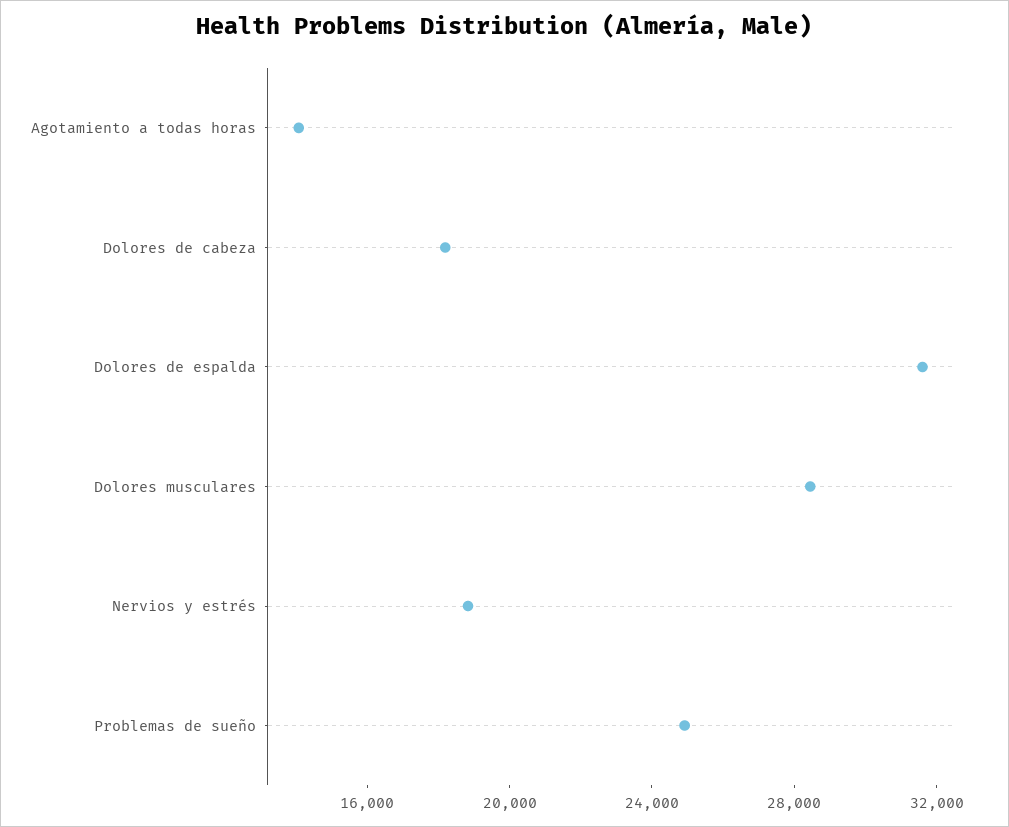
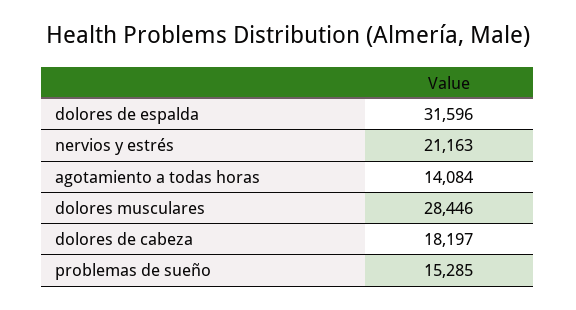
  {
    "Agotamiento a todas horas": 14084,
    "Dolores de cabeza": 18197,
    "Dolores de espalda": 31596,
    "Dolores musculares": 28446,
-   "Nervios y estrés": 19000,
+   "Nervios y estrés": 21163,
-   "Problemas de sueño": 25000
+   "Problemas de sueño": 15285
  }

